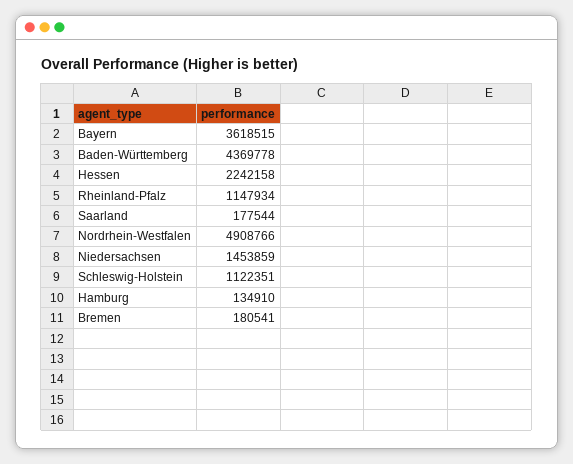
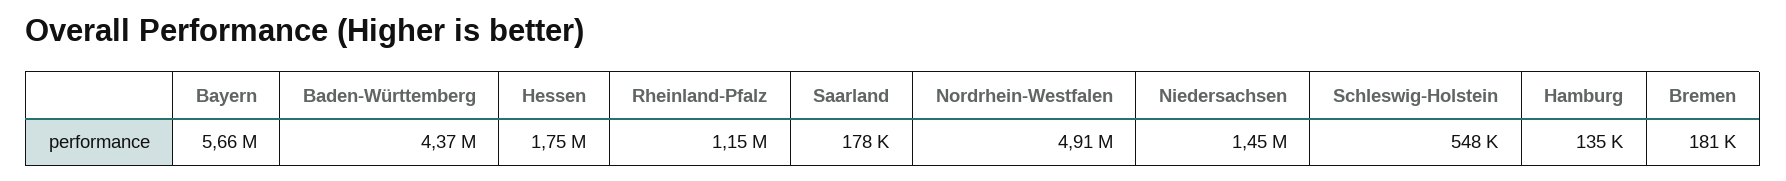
  {
-   "Bayern": 3618515,
+   "Bayern": 5660000,
    "Baden-Württemberg": 4369778,
-   "Hessen": 2242158,
+   "Hessen": 1750000,
    "Rheinland-Pfalz": 1147934,
    "Saarland": 177544,
    "Nordrhein-Westfalen": 4908766,
    "Niedersachsen": 1453859,
-   "Schleswig-Holstein": 1122351,
+   "Schleswig-Holstein": 548000,
    "Hamburg": 134910,
    "Bremen": 180541
  }

